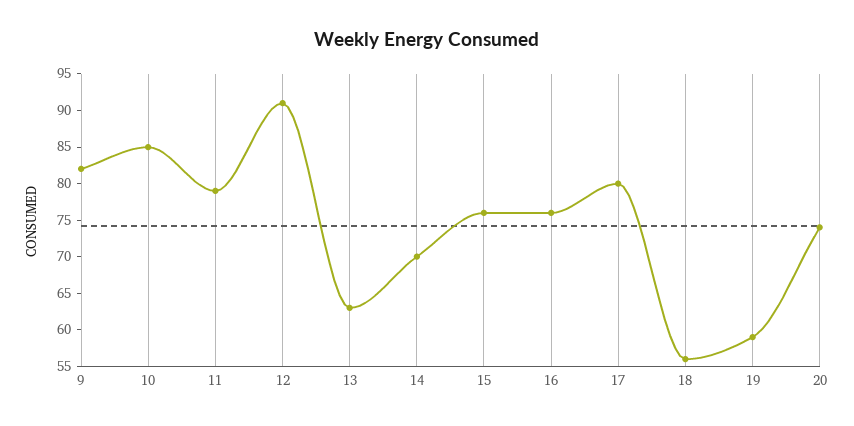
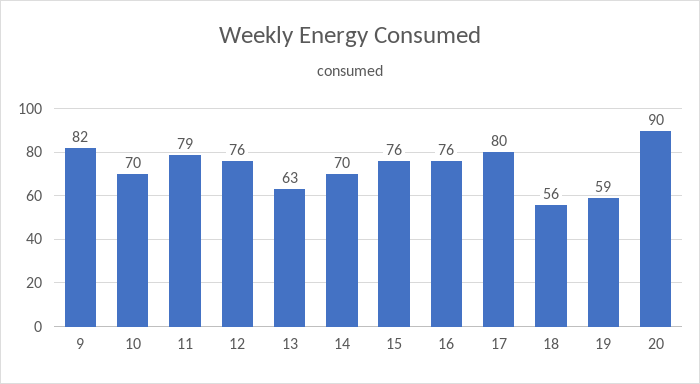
  {
    "9": 82,
-   "10": 85,
+   "10": 70,
    "11": 79,
-   "12": 90,
+   "12": 76,
    "13": 63,
    "14": 70,
    "15": 76,
    "16": 76,
    "17": 80,
    "18": 56,
    "19": 59,
-   "20": 75
+   "20": 90
  }

